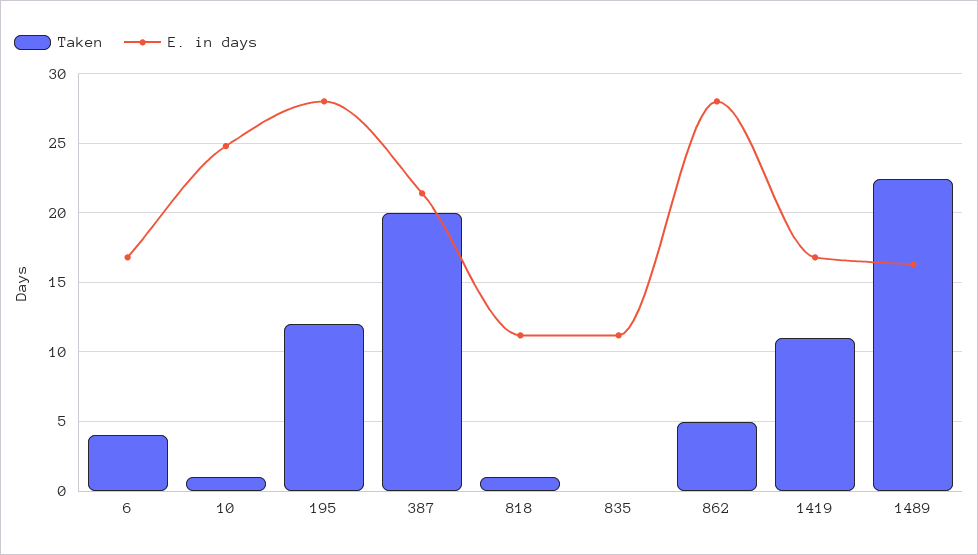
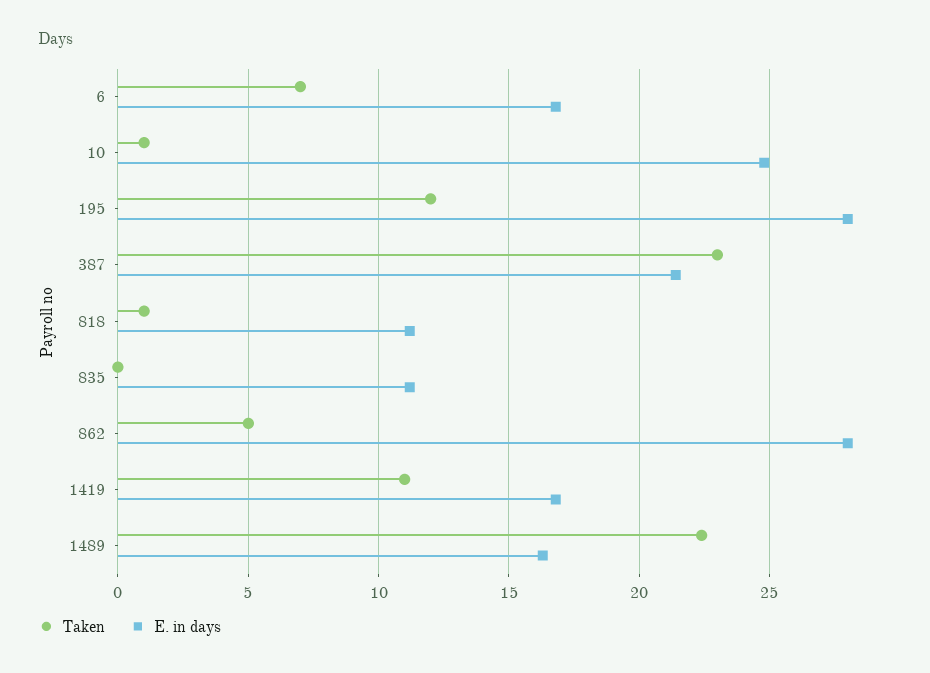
  {
    "Taken": {
-     "6": 4,
+     "6": 7,
      "10": 1,
      "195": 12,
-     "387": 20,
+     "387": 23,
      "818": 1,
      "835": 0,
      "862": 5,
      "1419": 11,
      "1489": 22.5
    },
    "E. in days": {
      "6": 17,
      "10": 25,
      "195": 28,
      "387": 21.5,
      "818": 11,
      "835": 11,
      "862": 28,
      "1419": 17,
      "1489": 16.5
    }
  }

